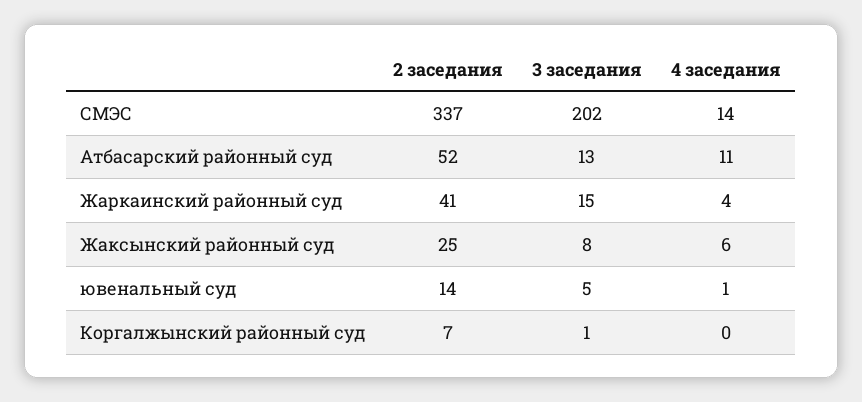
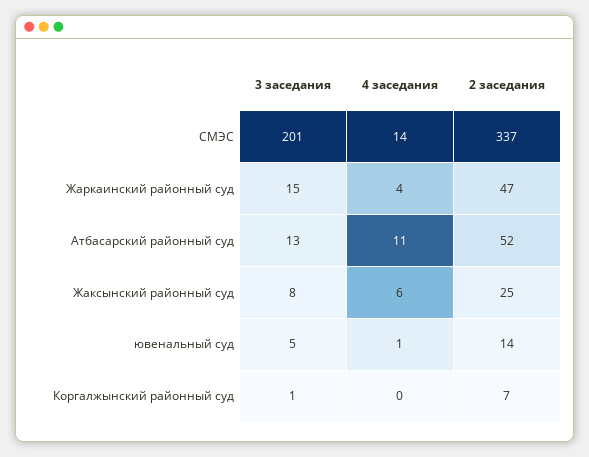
  {
    "2 заседания": {
      "СМЭС": 337,
      "Атбасарский районный суд": 52,
-     "Жаркаинский районный суд": 41,
+     "Жаркаинский районный суд": 47,
      "Жаксынский районный суд": 25,
      "ювенальный суд": 14,
      "Коргалжынский районный суд": 7
    },
    "3 заседания": {
-     "СМЭС": 202,
+     "СМЭС": 201,
      "Атбасарский районный суд": 13,
      "Жаркаинский районный суд": 15,
      "Жаксынский районный суд": 8,
      "ювенальный суд": 5,
      "Коргалжынский районный суд": 1
    },
    "4 заседания": {
      "СМЭС": 14,
      "Атбасарский районный суд": 11,
      "Жаркаинский районный суд": 4,
      "Жаксынский районный суд": 6,
      "ювенальный суд": 1,
      "Коргалжынский районный суд": 0
    }
  }

